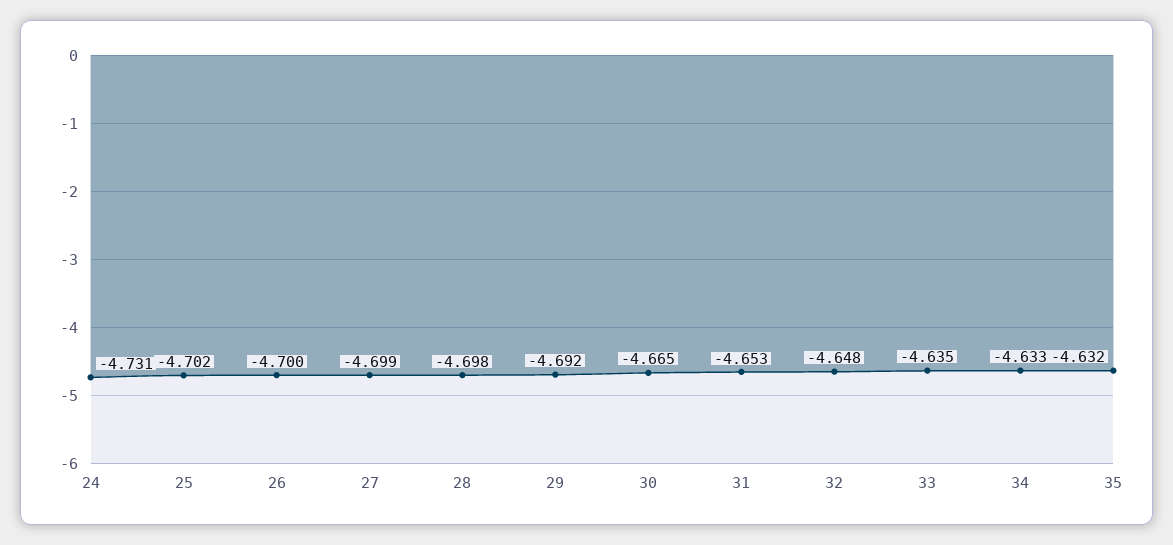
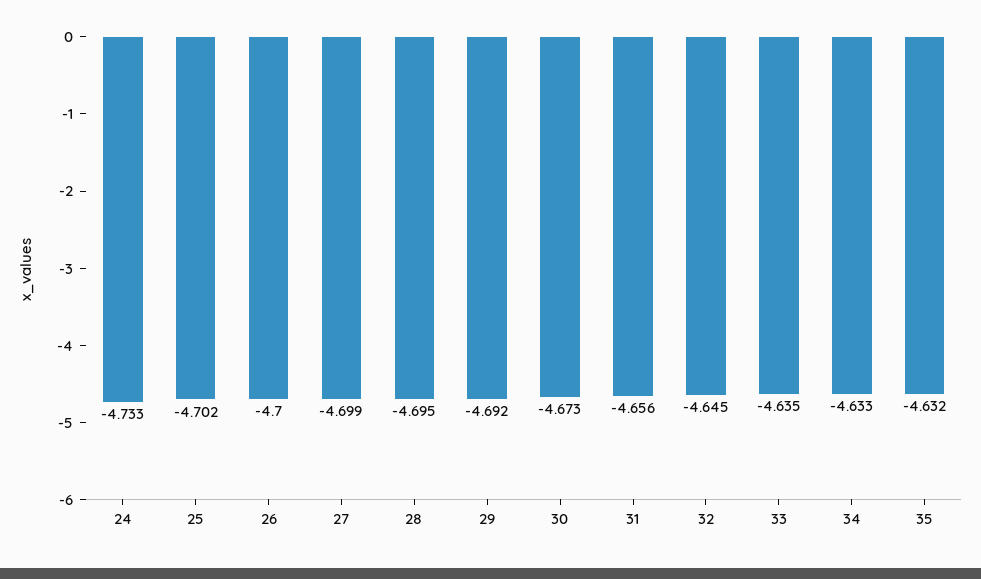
  {
-   "24": -4.731,
+   "24": -4.733,
    "25": -4.702,
    "26": -4.7,
    "27": -4.699,
-   "28": -4.698,
+   "28": -4.695,
    "29": -4.692,
-   "30": -4.665,
+   "30": -4.673,
-   "31": -4.653,
+   "31": -4.656,
-   "32": -4.648,
+   "32": -4.645,
    "33": -4.635,
    "34": -4.633,
    "35": -4.632
  }

